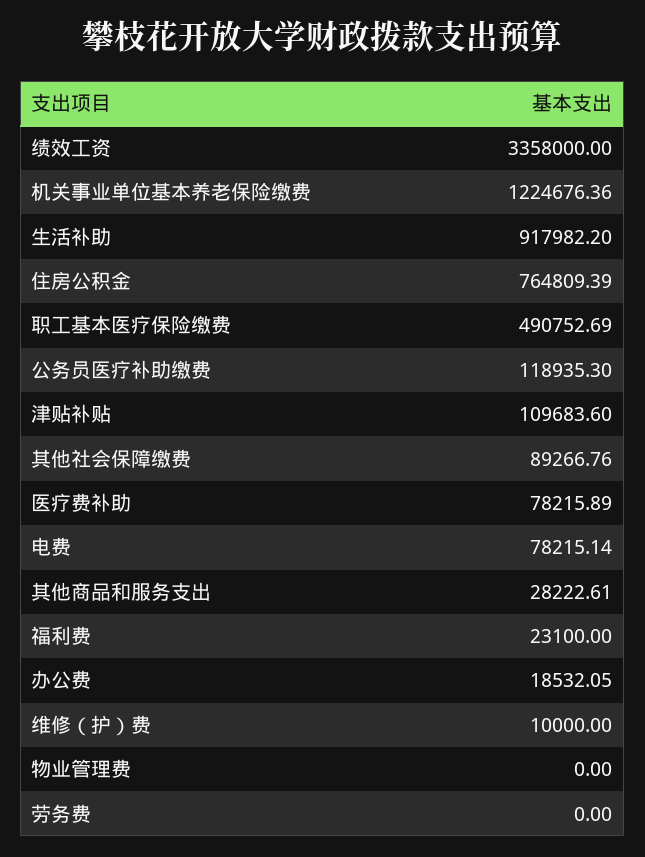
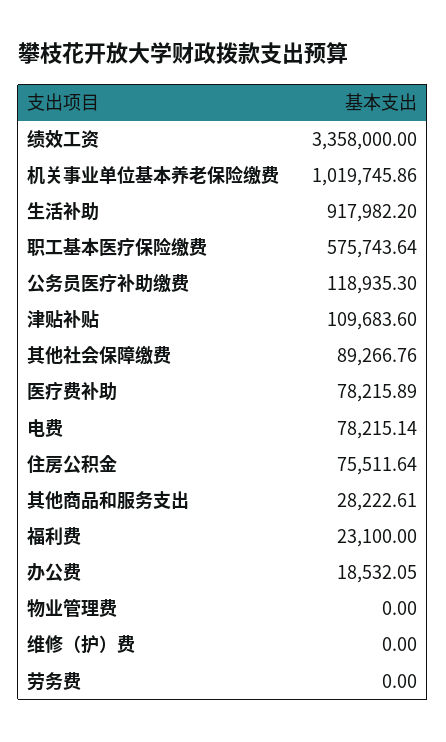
  {
    "绩效工资": 3358000,
-   "机关事业单位基本养老保险缴费": 1224676.36,
+   "机关事业单位基本养老保险缴费": 1019745.86,
    "生活补助": 917982.2,
-   "住房公积金": 764809.39,
+   "住房公积金": 75511.64,
-   "职工基本医疗保险缴费": 490752.69,
+   "职工基本医疗保险缴费": 575743.64,
    "公务员医疗补助缴费": 118935.3,
    "津贴补贴": 109683.6,
    "其他社会保障缴费": 89266.76,
    "医疗费补助": 78215.89,
    "电费": 78215.14,
    "其他商品和服务支出": 28222.61,
    "福利费": 23100,
    "办公费": 18532.05,
-   "维修（护）费": 10000,
+   "维修（护）费": 0,
    "物业管理费": 0,
    "劳务费": 0
  }

